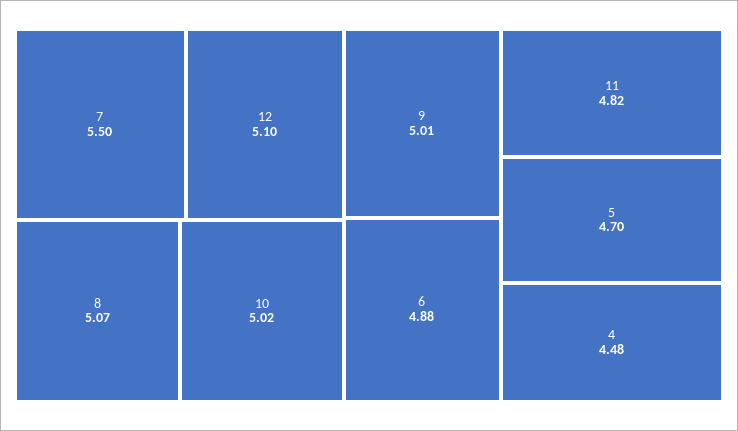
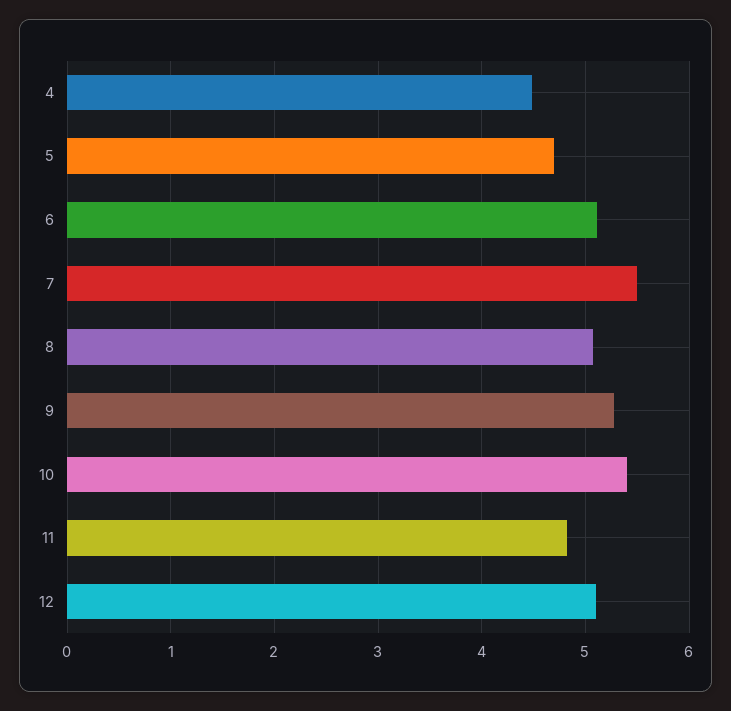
  {
    "7": 5.5,
    "12": 5.1,
    "8": 5.07,
-   "10": 5.02,
+   "10": 5.4,
-   "9": 5.01,
+   "9": 5.3,
-   "6": 4.88,
+   "6": 5.1,
    "11": 4.82,
    "5": 4.7,
    "4": 4.48
  }

